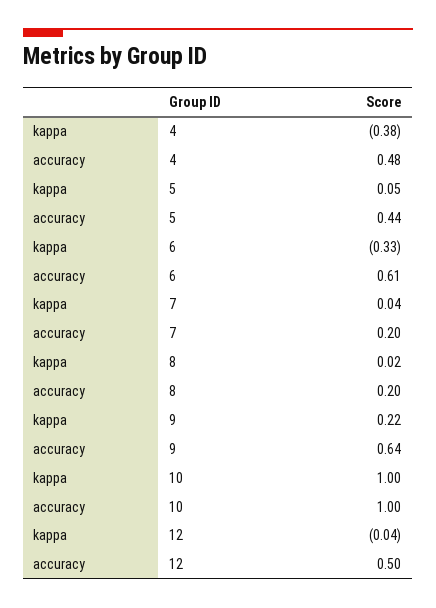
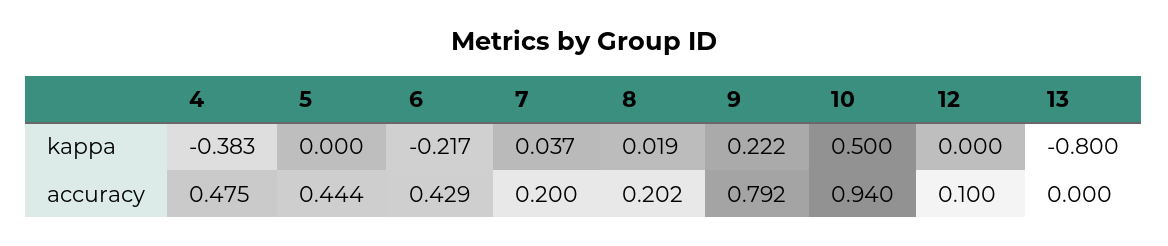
  {
    "kappa": {
      "4": -0.383,
-     "5": 0.05,
+     "5": 0,
-     "6": -0.33,
+     "6": -0.217,
      "7": 0.037,
      "8": 0.019,
      "9": 0.222,
-     "10": 1,
+     "10": 0.5,
-     "12": -0.04
+     "12": 0,
+     "13": -0.8
    },
    "accuracy": {
      "4": 0.475,
      "5": 0.444,
-     "6": 0.61,
+     "6": 0.429,
      "7": 0.2,
      "8": 0.202,
-     "9": 0.64,
+     "9": 0.792,
-     "10": 1,
+     "10": 0.94,
-     "12": 0.5
+     "12": 0.1,
+     "13": 0
    }
  }

